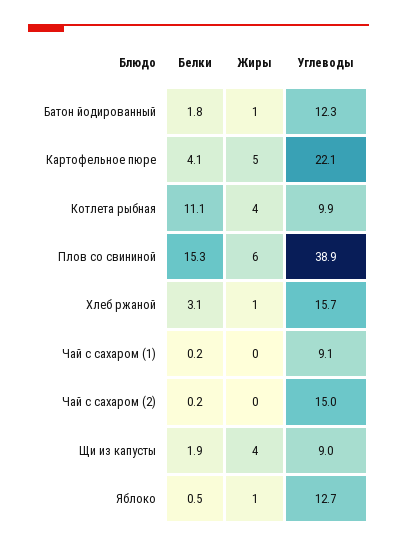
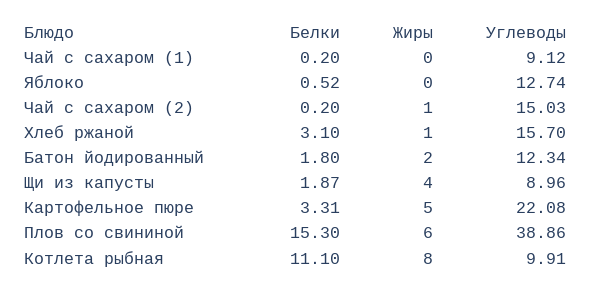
  {
    "Белки": {
      "Батон йодированный": 1.8,
-     "Картофельное пюре": 4.1,
+     "Картофельное пюре": 3.31,
      "Котлета рыбная": 11.1,
      "Плов со свининой": 15.3,
      "Хлеб ржаной": 3.1,
      "Чай с сахаром (1)": 0.2,
      "Чай с сахаром (2)": 0.2,
      "Щи из капусты": 1.87,
      "Яблоко": 0.52
    },
    "Жиры": {
-     "Батон йодированный": 1,
+     "Батон йодированный": 2,
      "Картофельное пюре": 5,
-     "Котлета рыбная": 4,
+     "Котлета рыбная": 8,
      "Плов со свининой": 6,
      "Хлеб ржаной": 1,
      "Чай с сахаром (1)": 0,
-     "Чай с сахаром (2)": 0,
+     "Чай с сахаром (2)": 1,
      "Щи из капусты": 4,
-     "Яблоко": 1
+     "Яблоко": 0
    },
    "Углеводы": {
      "Батон йодированный": 12.34,
      "Картофельное пюре": 22.08,
      "Котлета рыбная": 9.91,
      "Плов со свининой": 38.86,
      "Хлеб ржаной": 15.7,
      "Чай с сахаром (1)": 9.12,
      "Чай с сахаром (2)": 15.03,
      "Щи из капусты": 8.96,
      "Яблоко": 12.74
    }
  }

